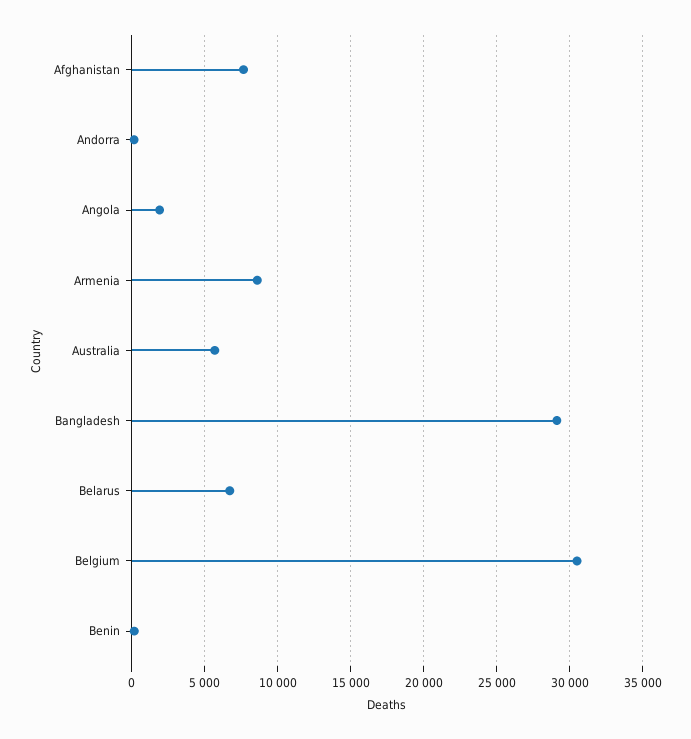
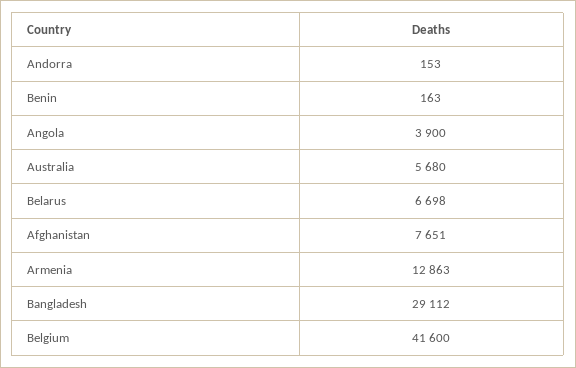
  {
    "Afghanistan": 7651,
    "Andorra": 153,
-   "Angola": 2000,
+   "Angola": 3900,
-   "Armenia": 8500,
+   "Armenia": 12863,
    "Australia": 5680,
    "Bangladesh": 29112,
    "Belarus": 6698,
-   "Belgium": 30500,
+   "Belgium": 41600,
    "Benin": 163
  }

